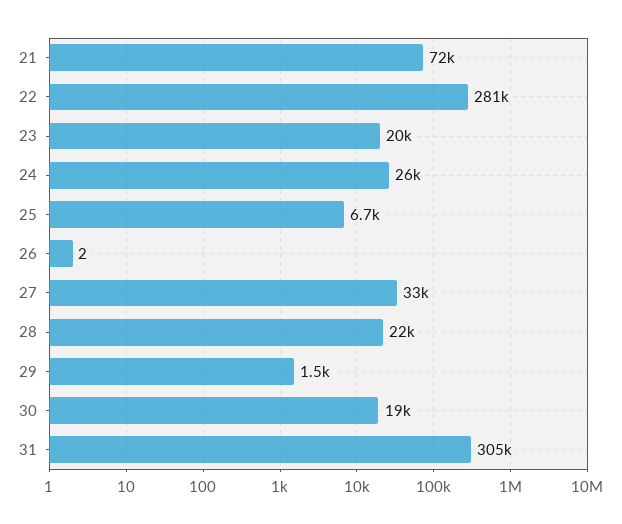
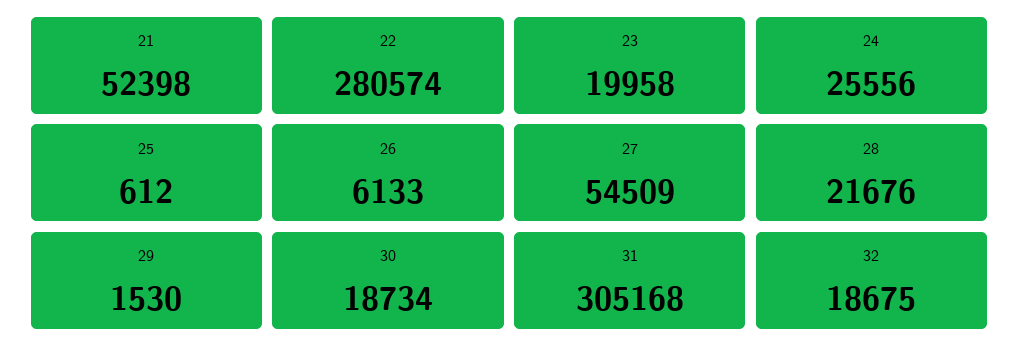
  {
-   "21": 72000,
+   "21": 52398,
    "22": 280574,
    "23": 19958,
    "24": 25556,
-   "25": 6700,
+   "25": 612,
-   "26": 2,
+   "26": 6133,
-   "27": 33000,
+   "27": 54509,
    "28": 21676,
    "29": 1530,
    "30": 18734,
-   "31": 305168
+   "31": 305168,
+   "32": 18675
  }

